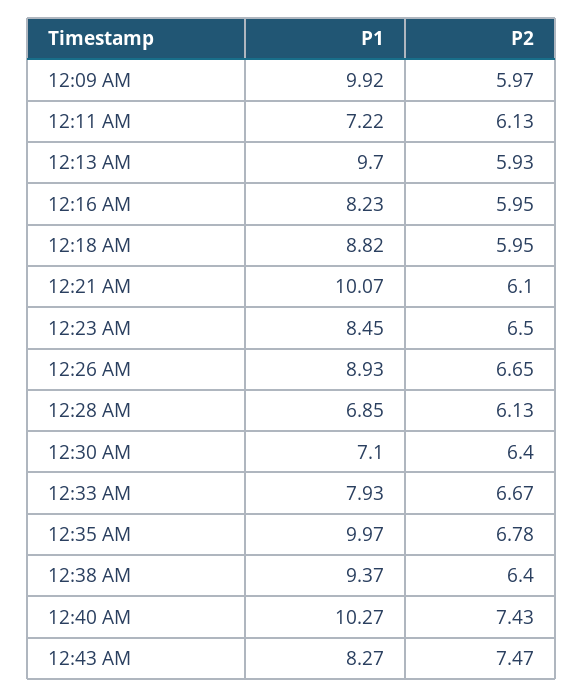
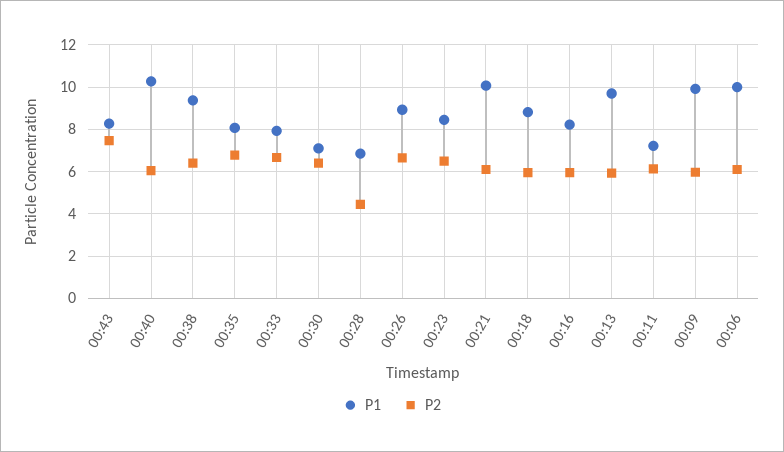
  {
    "P1": {
      "12:09 AM": 9.92,
      "12:11 AM": 7.22,
      "12:13 AM": 9.7,
      "12:16 AM": 8.23,
      "12:18 AM": 8.82,
      "12:21 AM": 10.07,
      "12:23 AM": 8.45,
      "12:26 AM": 8.93,
      "12:28 AM": 6.85,
      "12:30 AM": 7.1,
      "12:33 AM": 7.93,
-     "12:35 AM": 9.97,
+     "12:35 AM": 8,
      "12:38 AM": 9.37,
      "12:40 AM": 10.27,
-     "12:43 AM": 8.27
+     "12:43 AM": 8.27,
+     "00:06": 10
    },
    "P2": {
      "12:09 AM": 5.97,
      "12:11 AM": 6.13,
      "12:13 AM": 5.93,
      "12:16 AM": 5.95,
      "12:18 AM": 5.95,
      "12:21 AM": 6.1,
      "12:23 AM": 6.5,
      "12:26 AM": 6.65,
-     "12:28 AM": 6.13,
+     "12:28 AM": 4.5,
      "12:30 AM": 6.4,
      "12:33 AM": 6.67,
      "12:35 AM": 6.78,
      "12:38 AM": 6.4,
-     "12:40 AM": 7.43,
+     "12:40 AM": 6,
-     "12:43 AM": 7.47
+     "12:43 AM": 7.47,
+     "00:06": 6
    }
  }

